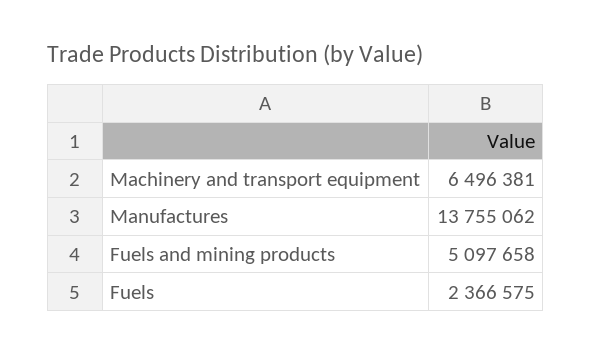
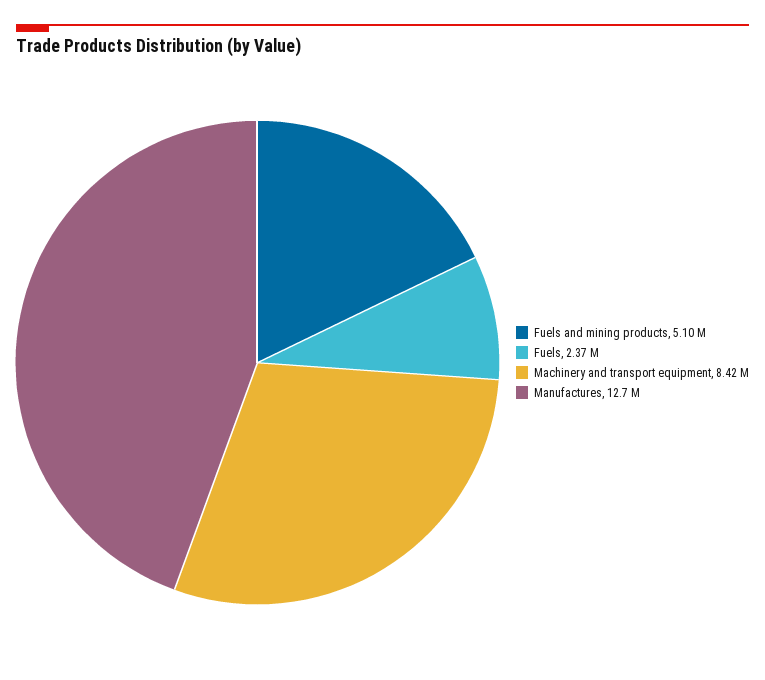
  {
-   "Machinery and transport equipment": 6496381,
+   "Machinery and transport equipment": 8420000,
-   "Manufactures": 13755062,
+   "Manufactures": 12700000,
    "Fuels and mining products": 5097658,
    "Fuels": 2366575
  }

